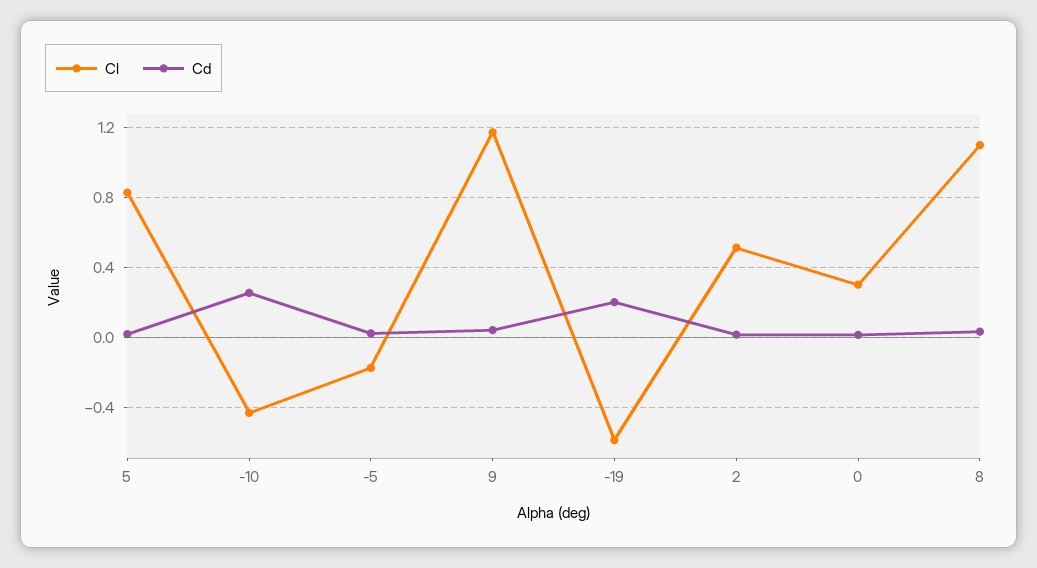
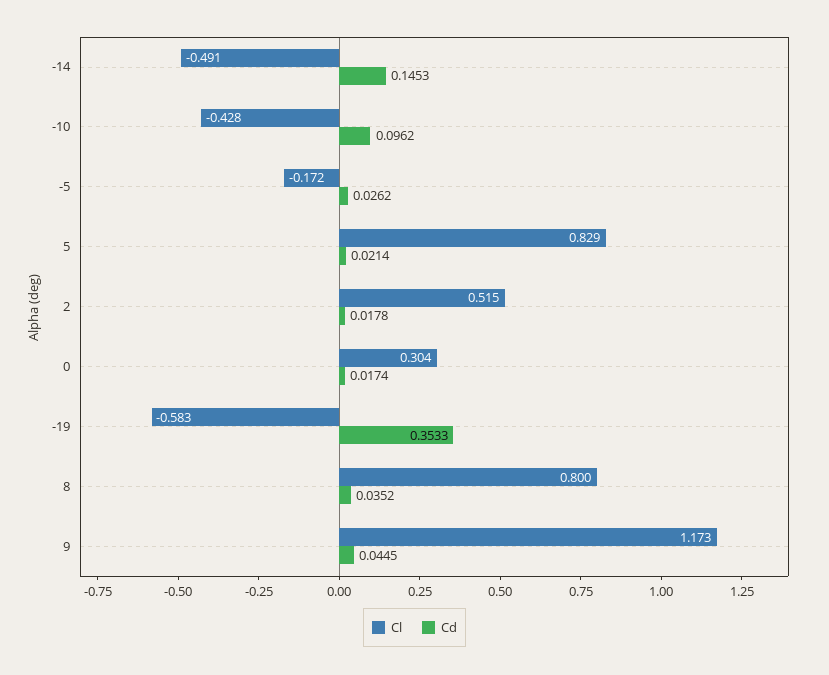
  {
    "Cl": {
      "5": 0.829,
      "-10": -0.428,
      "-5": -0.172,
      "9": 1.173,
      "-19": -0.583,
      "2": 0.515,
      "0": 0.304,
-     "8": 1.1
+     "8": 0.8,
+     "-14": -0.491
    },
    "Cd": {
      "5": 0.0214,
-     "-10": 0.25,
+     "-10": 0.0962,
      "-5": 0.0262,
      "9": 0.0445,
-     "-19": 0.2,
+     "-19": 0.3533,
      "2": 0.0178,
      "0": 0.0174,
-     "8": 0.0352
+     "8": 0.0352,
+     "-14": 0.1453
    }
  }

